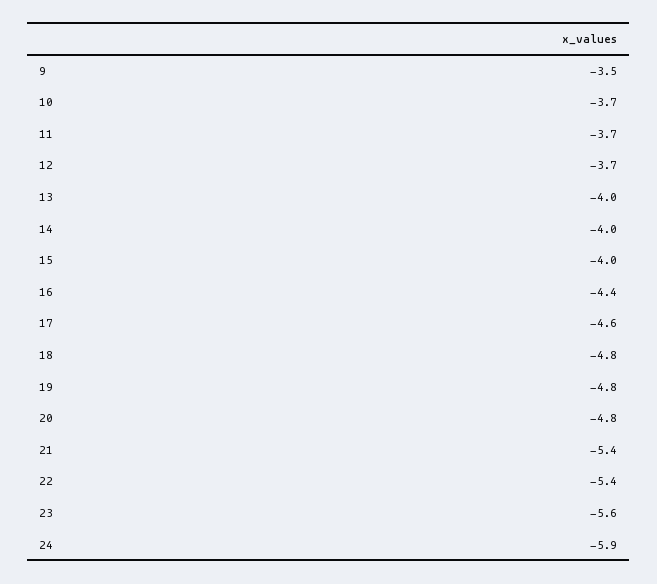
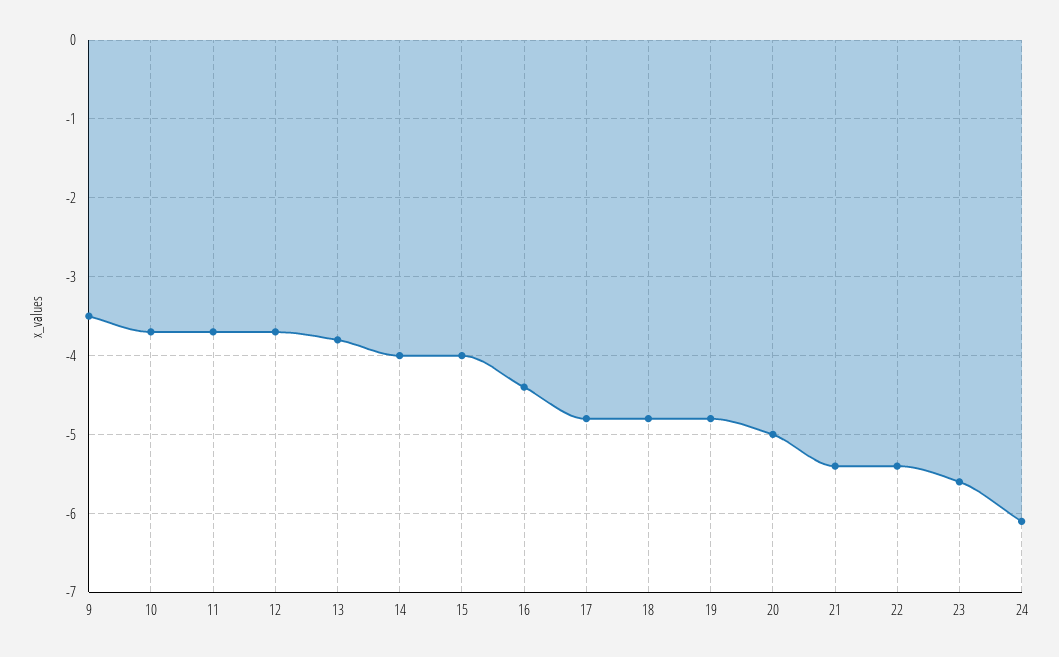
  {
    "9": -3.5,
    "10": -3.7,
    "11": -3.7,
    "12": -3.7,
-   "13": -4,
+   "13": -3.8,
    "14": -4,
    "15": -4,
    "16": -4.4,
-   "17": -4.6,
+   "17": -4.8,
    "18": -4.8,
    "19": -4.8,
-   "20": -4.8,
+   "20": -5,
    "21": -5.4,
    "22": -5.4,
    "23": -5.6,
-   "24": -5.9
+   "24": -6.1
  }

